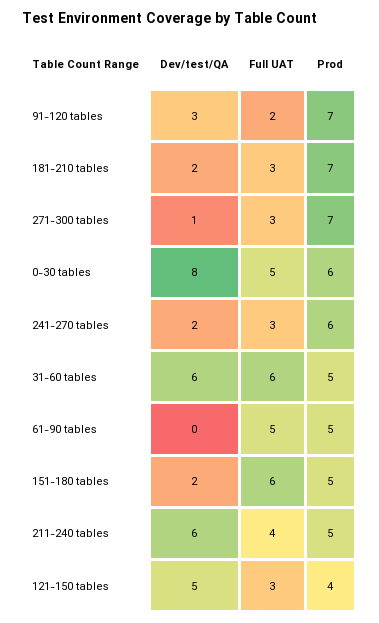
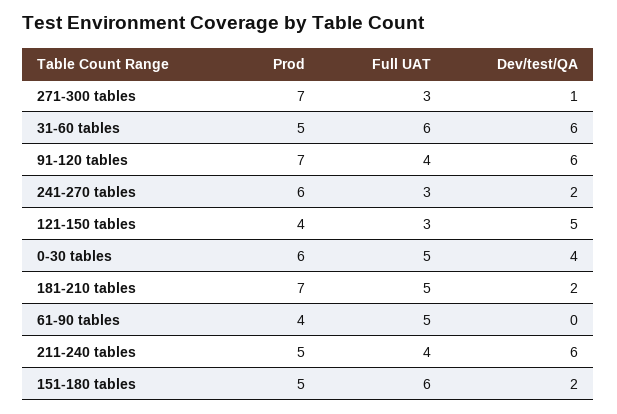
  {
    "Dev/test/QA": {
-     "91-120 tables": 3,
+     "91-120 tables": 6,
      "181-210 tables": 2,
      "271-300 tables": 1,
-     "0-30 tables": 8,
+     "0-30 tables": 4,
      "241-270 tables": 2,
      "31-60 tables": 6,
      "61-90 tables": 0,
      "151-180 tables": 2,
      "211-240 tables": 6,
      "121-150 tables": 5
    },
    "Full UAT": {
-     "91-120 tables": 2,
+     "91-120 tables": 4,
-     "181-210 tables": 3,
+     "181-210 tables": 5,
      "271-300 tables": 3,
      "0-30 tables": 5,
      "241-270 tables": 3,
      "31-60 tables": 6,
      "61-90 tables": 5,
      "151-180 tables": 6,
      "211-240 tables": 4,
      "121-150 tables": 3
    },
    "Prod": {
      "91-120 tables": 7,
      "181-210 tables": 7,
      "271-300 tables": 7,
      "0-30 tables": 6,
      "241-270 tables": 6,
      "31-60 tables": 5,
-     "61-90 tables": 5,
+     "61-90 tables": 4,
      "151-180 tables": 5,
      "211-240 tables": 5,
      "121-150 tables": 4
    }
  }

